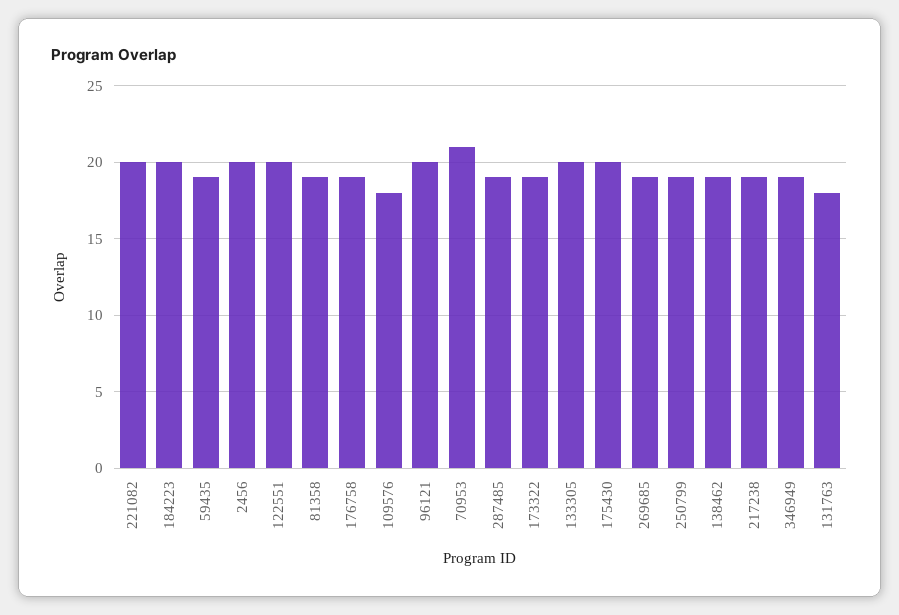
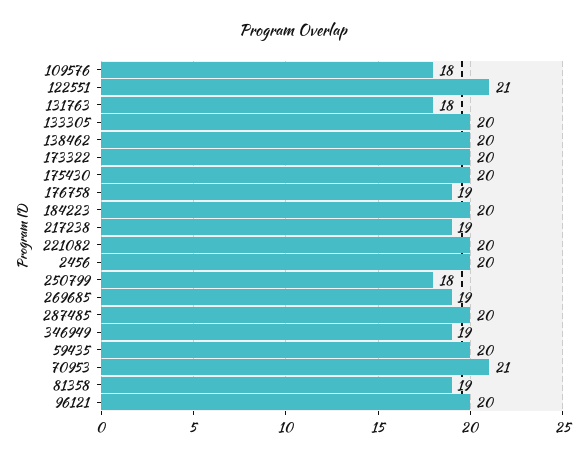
  {
    "221082": 20,
    "184223": 20,
-   "59435": 19,
+   "59435": 20,
    "2456": 20,
-   "122551": 20,
+   "122551": 21,
    "81358": 19,
    "176758": 19,
    "109576": 18,
    "96121": 20,
    "70953": 21,
-   "287485": 19,
+   "287485": 20,
-   "173322": 19,
+   "173322": 20,
    "133305": 20,
    "175430": 20,
    "269685": 19,
-   "250799": 19,
+   "250799": 18,
-   "138462": 19,
+   "138462": 20,
    "217238": 19,
    "346949": 19,
    "131763": 18
  }

